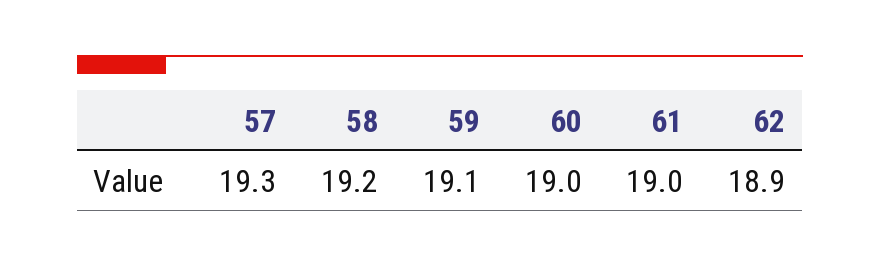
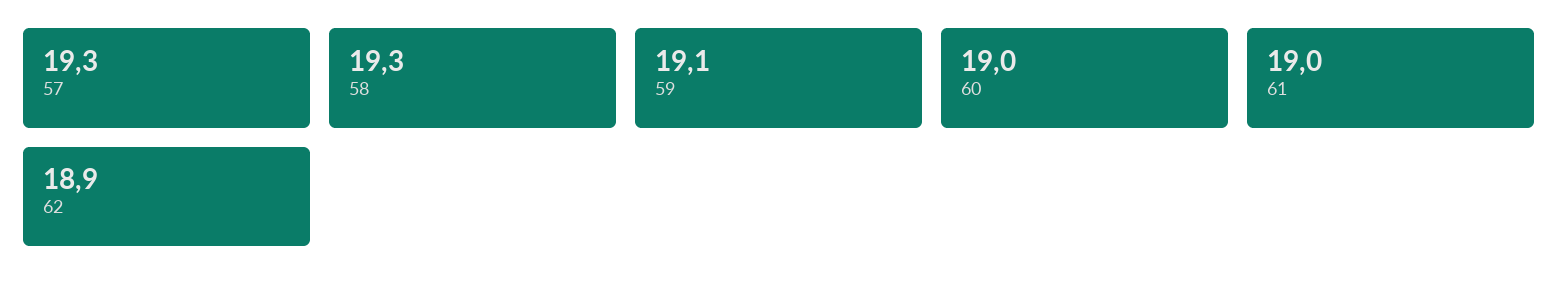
  {
    "57": 19.3,
-   "58": 19.2,
+   "58": 19.3,
    "59": 19.1,
    "60": 19,
    "61": 19,
    "62": 18.9
  }

